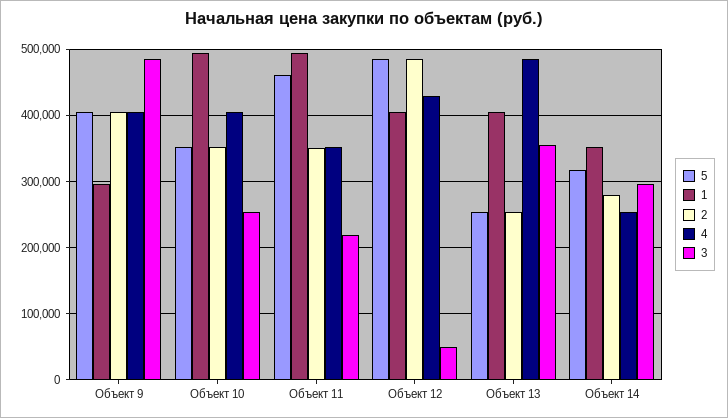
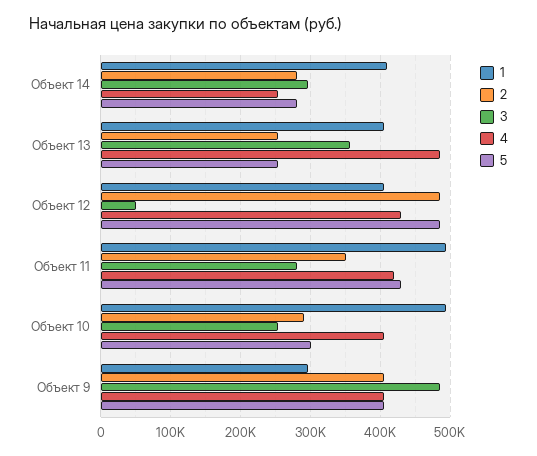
  {
    "5": {
      "Объект 9": 410000,
-     "Объект 10": 350000,
+     "Объект 10": 300000,
-     "Объект 11": 460000,
+     "Объект 11": 430000,
      "Объект 12": 490000,
      "Объект 13": 250000,
-     "Объект 14": 320000
+     "Объект 14": 280000
    },
    "1": {
      "Объект 9": 300000,
      "Объект 10": 490000,
      "Объект 11": 490000,
      "Объект 12": 410000,
      "Объект 13": 410000,
-     "Объект 14": 350000
+     "Объект 14": 410000
    },
    "2": {
      "Объект 9": 410000,
-     "Объект 10": 350000,
+     "Объект 10": 290000,
      "Объект 11": 350000,
      "Объект 12": 490000,
      "Объект 13": 250000,
      "Объект 14": 280000
    },
    "4": {
      "Объект 9": 410000,
      "Объект 10": 410000,
-     "Объект 11": 350000,
+     "Объект 11": 420000,
      "Объект 12": 430000,
      "Объект 13": 490000,
      "Объект 14": 250000
    },
    "3": {
      "Объект 9": 490000,
      "Объект 10": 250000,
-     "Объект 11": 220000,
+     "Объект 11": 280000,
      "Объект 12": 50000,
      "Объект 13": 360000,
      "Объект 14": 300000
    }
  }

